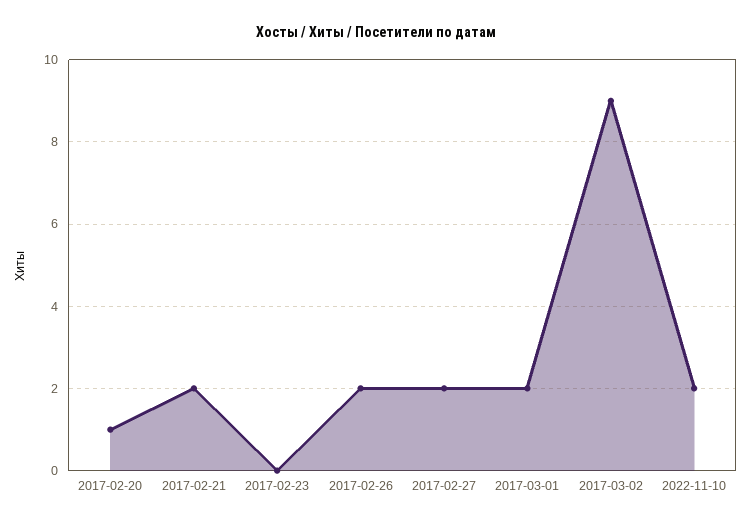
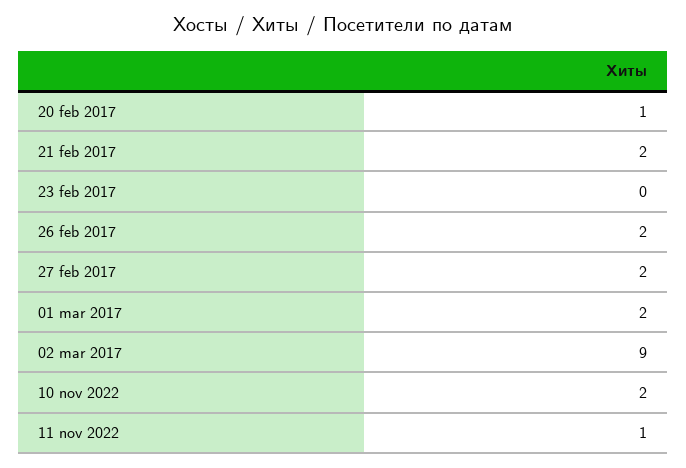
  {
    "2017-02-20": 1,
    "2017-02-21": 2,
    "2017-02-23": 0,
    "2017-02-26": 2,
    "2017-02-27": 2,
    "2017-03-01": 2,
    "2017-03-02": 9,
-   "2022-11-10": 2
+   "2022-11-10": 2,
+   "11 nov 2022": 1
  }

